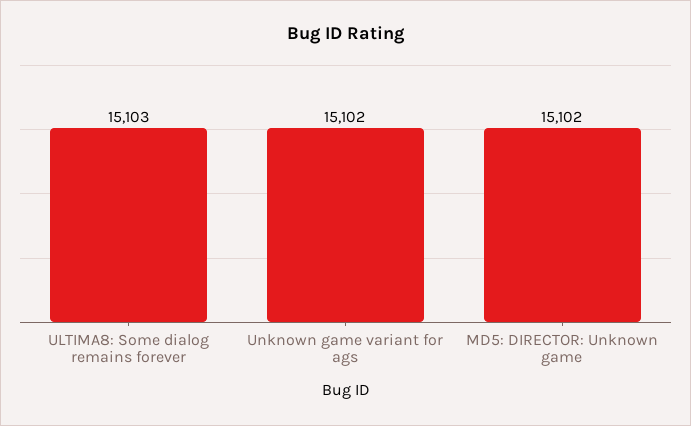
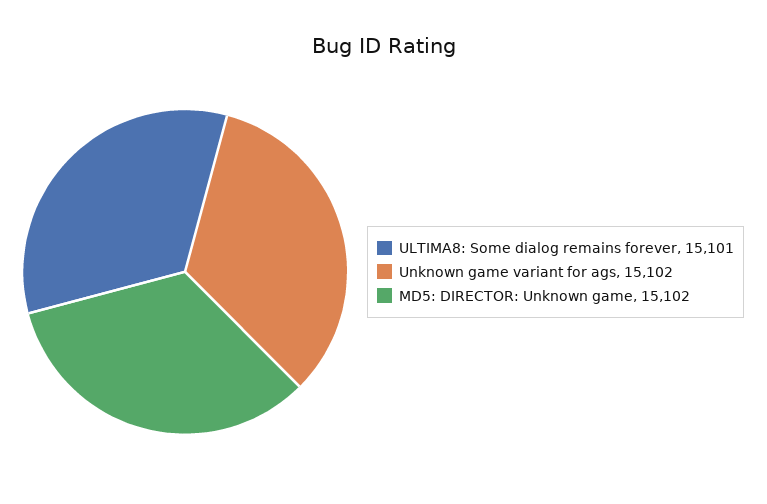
  {
-   "ULTIMA8: Some dialog remains forever": 15103,
+   "ULTIMA8: Some dialog remains forever": 15101,
    "Unknown game variant for ags": 15102,
    "MD5: DIRECTOR: Unknown game": 15102
  }

